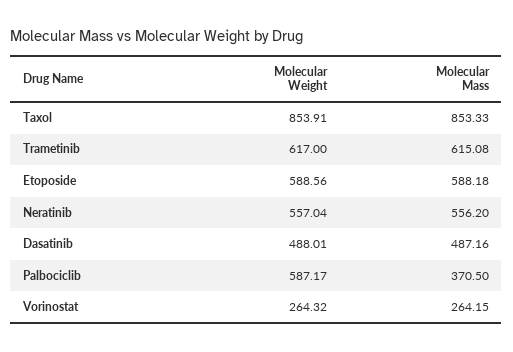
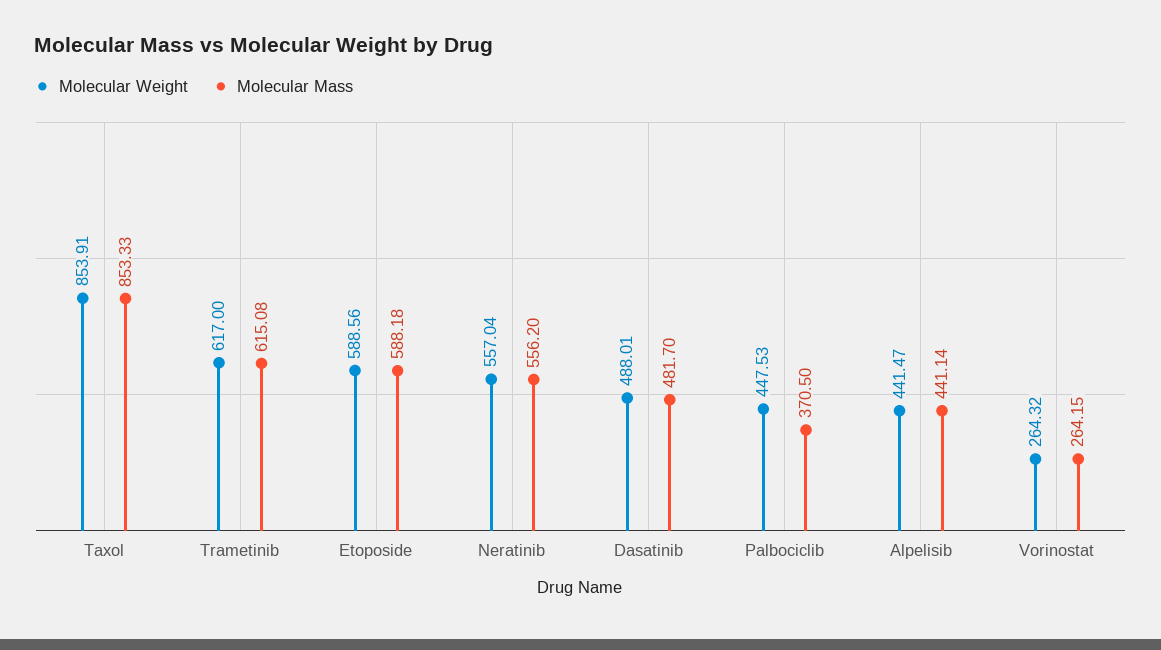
  {
    "Molecular Weight": {
      "Taxol": 853.91,
      "Trametinib": 617,
      "Etoposide": 588.56,
      "Neratinib": 557.04,
      "Dasatinib": 488.01,
-     "Palbociclib": 587.17,
+     "Palbociclib": 447.53,
-     "Vorinostat": 264.32
+     "Vorinostat": 264.32,
+     "Alpelisib": 441.47
    },
    "Molecular Mass": {
      "Taxol": 853.33,
      "Trametinib": 615.08,
      "Etoposide": 588.18,
      "Neratinib": 556.2,
-     "Dasatinib": 487.16,
+     "Dasatinib": 481.7,
      "Palbociclib": 370.5,
-     "Vorinostat": 264.15
+     "Vorinostat": 264.15,
+     "Alpelisib": 441.14
    }
  }

